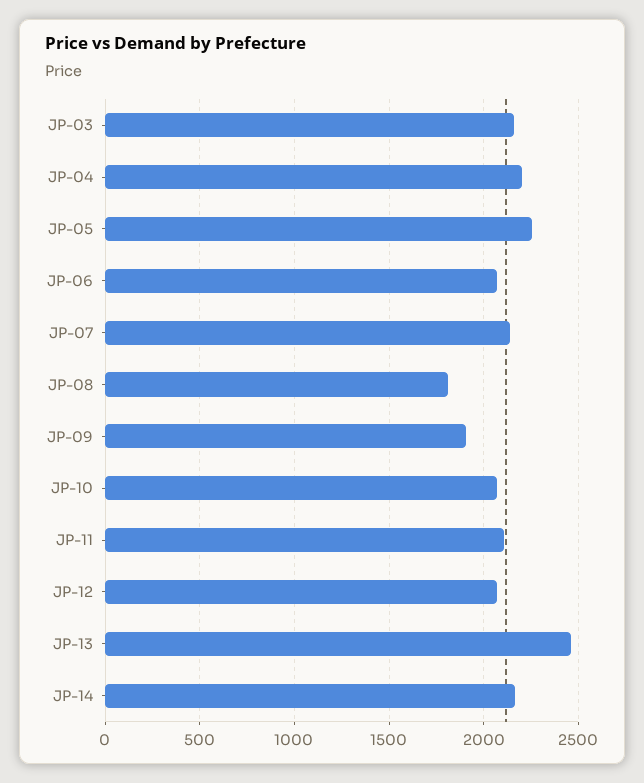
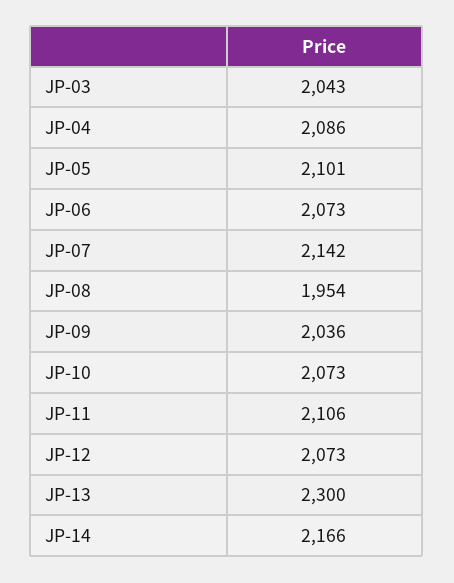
  {
-   "JP-03": 2150,
+   "JP-03": 2043,
-   "JP-04": 2200,
+   "JP-04": 2086,
-   "JP-05": 2250,
+   "JP-05": 2101,
    "JP-06": 2073,
    "JP-07": 2142,
-   "JP-08": 1800,
+   "JP-08": 1954,
-   "JP-09": 1900,
+   "JP-09": 2036,
    "JP-10": 2073,
    "JP-11": 2106,
    "JP-12": 2073,
-   "JP-13": 2450,
+   "JP-13": 2300,
    "JP-14": 2166
  }

